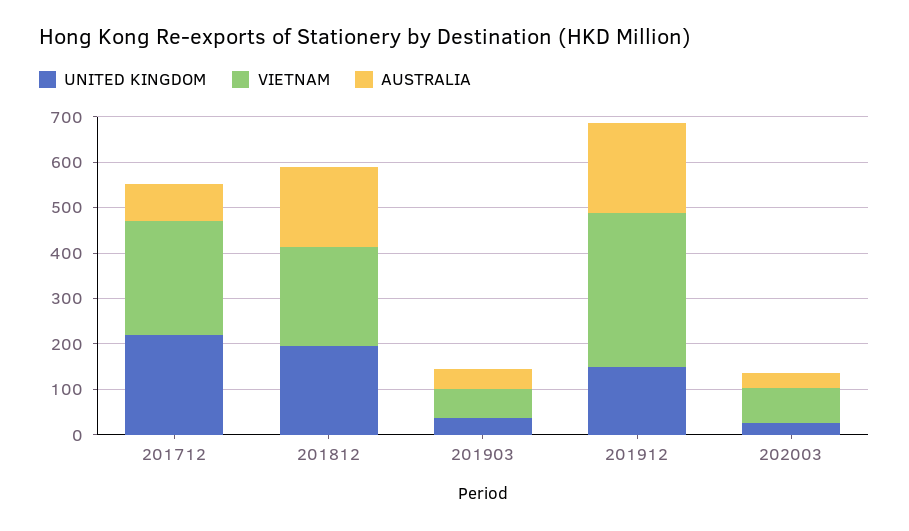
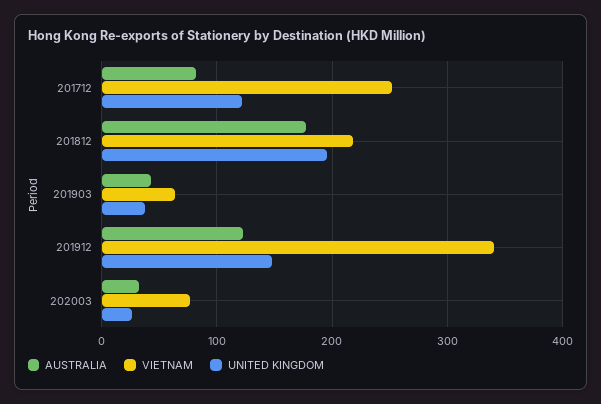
  {
    "UNITED KINGDOM": {
-     "201712": 220,
+     "201712": 120,
      "201812": 200,
      "201903": 40,
      "201912": 150,
      "202003": 30
    },
    "VIETNAM": {
      "201712": 250,
      "201812": 220,
      "201903": 60,
      "201912": 340,
      "202003": 80
    },
    "AUSTRALIA": {
      "201712": 80,
      "201812": 180,
      "201903": 40,
-     "201912": 200,
+     "201912": 120,
      "202003": 30
    }
  }

